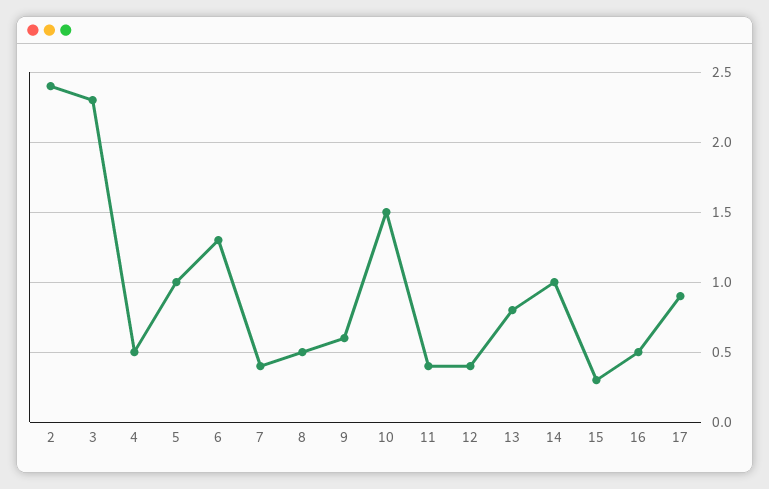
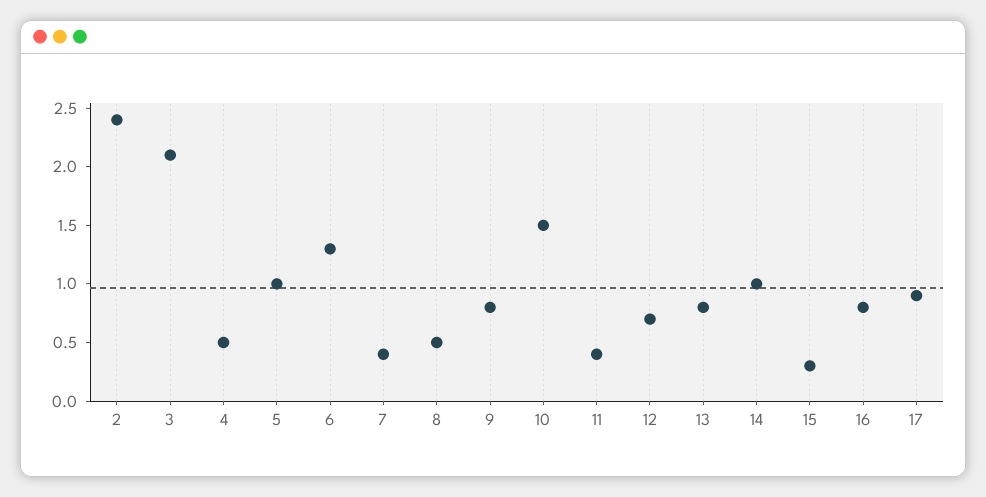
  {
    "2": 2.4,
-   "3": 2.3,
+   "3": 2.1,
    "4": 0.5,
    "5": 1,
    "6": 1.3,
    "7": 0.4,
    "8": 0.5,
-   "9": 0.6,
+   "9": 0.8,
    "10": 1.5,
    "11": 0.4,
-   "12": 0.4,
+   "12": 0.7,
    "13": 0.8,
    "14": 1,
    "15": 0.3,
-   "16": 0.5,
+   "16": 0.8,
    "17": 0.9
  }

